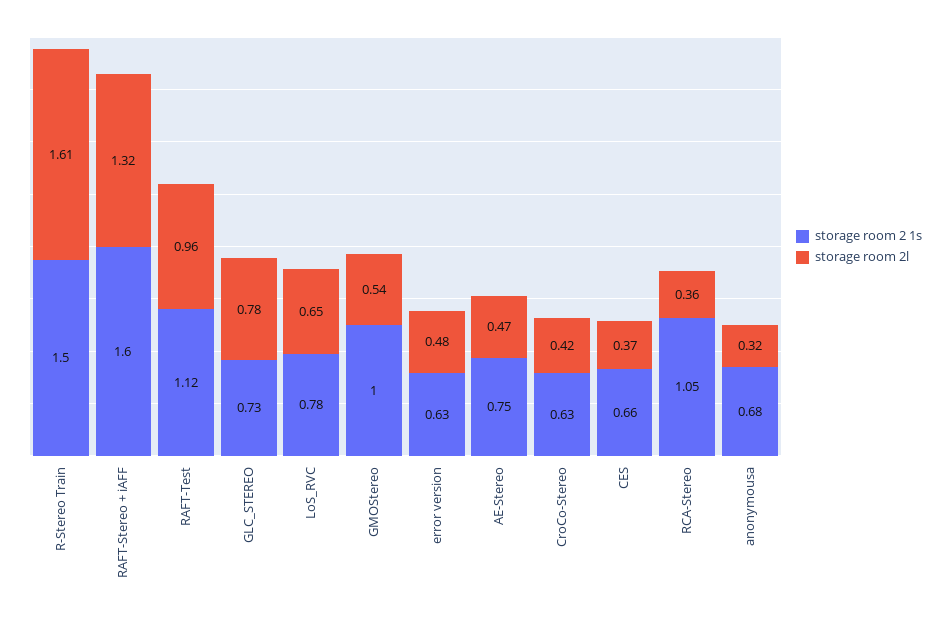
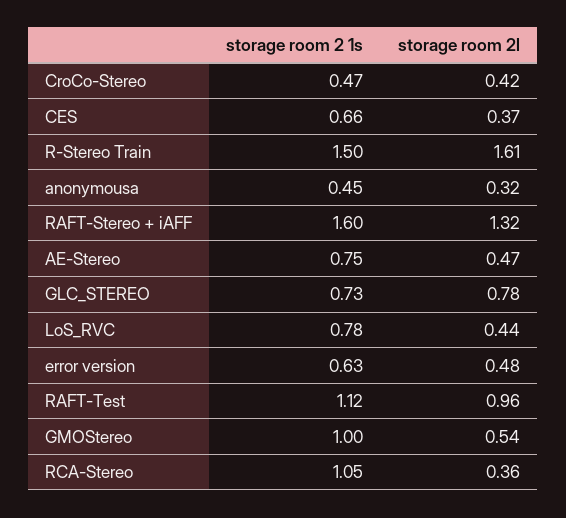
  {
    "storage room 2 1s": {
      "R-Stereo Train": 1.5,
      "RAFT-Stereo + iAFF": 1.6,
      "RAFT-Test": 1.12,
      "GLC_STEREO": 0.73,
      "LoS_RVC": 0.78,
      "GMOStereo": 1,
      "error version": 0.63,
      "AE-Stereo": 0.75,
-     "CroCo-Stereo": 0.63,
+     "CroCo-Stereo": 0.47,
      "CES": 0.66,
      "RCA-Stereo": 1.05,
-     "anonymousa": 0.68
+     "anonymousa": 0.45
    },
    "storage room 2l": {
      "R-Stereo Train": 1.61,
      "RAFT-Stereo + iAFF": 1.32,
      "RAFT-Test": 0.96,
      "GLC_STEREO": 0.78,
-     "LoS_RVC": 0.65,
+     "LoS_RVC": 0.44,
      "GMOStereo": 0.54,
      "error version": 0.48,
      "AE-Stereo": 0.47,
      "CroCo-Stereo": 0.42,
      "CES": 0.37,
      "RCA-Stereo": 0.36,
      "anonymousa": 0.32
    }
  }

